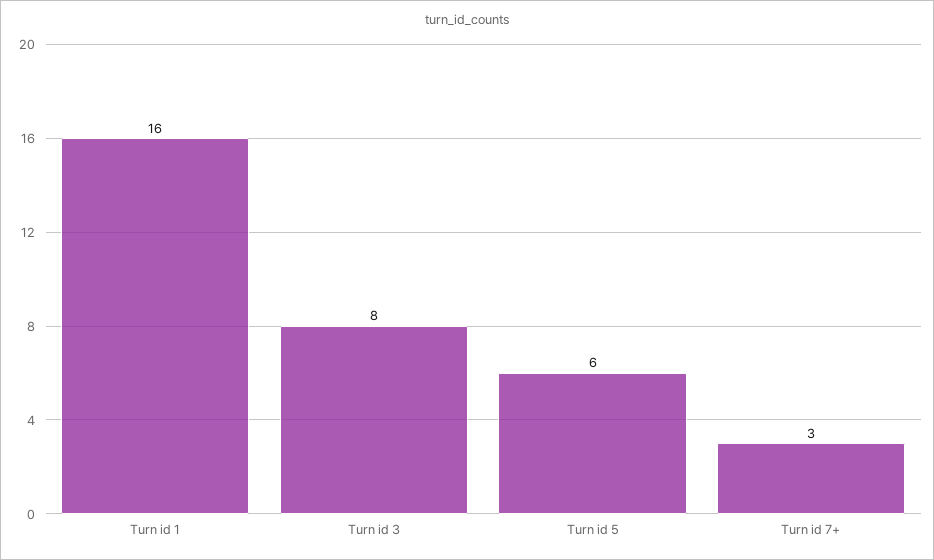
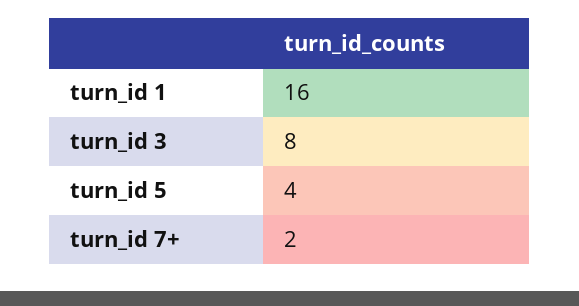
  {
    "Turn id 1": 16,
    "Turn id 3": 8,
-   "Turn id 5": 6,
+   "Turn id 5": 4,
-   "Turn id 7+": 3
+   "Turn id 7+": 2
  }

